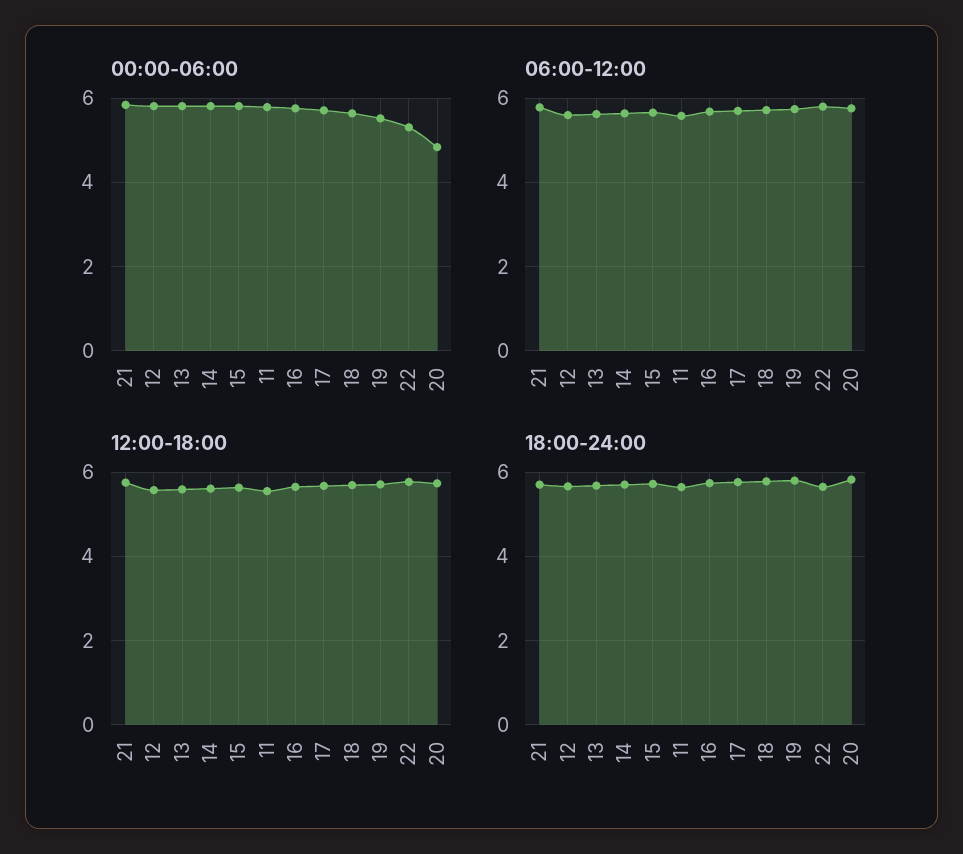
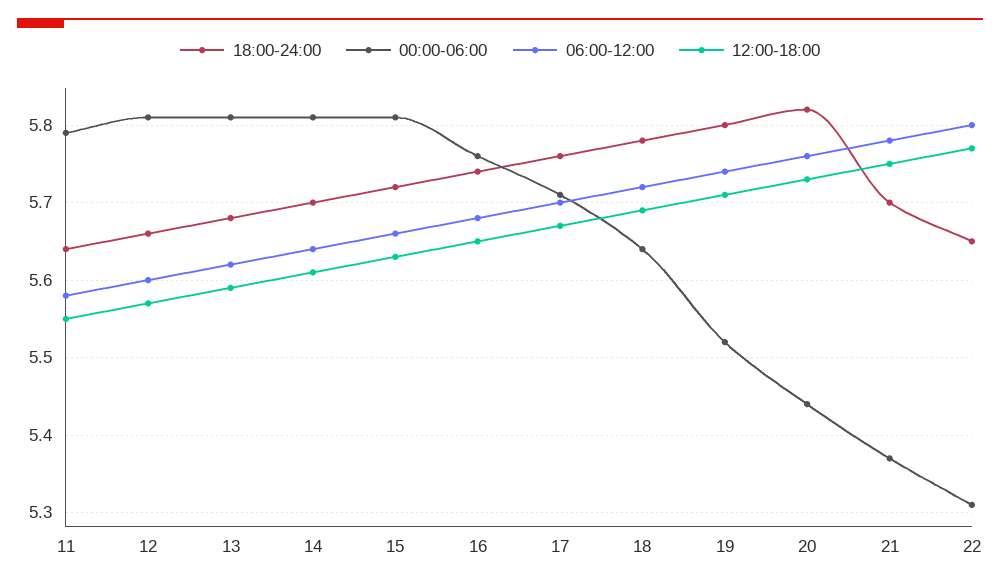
  {
    "00:00-06:00": {
-     "21": 5.8,
+     "21": 5.37,
      "12": 5.81,
      "13": 5.81,
      "14": 5.81,
      "15": 5.81,
      "11": 5.79,
      "16": 5.76,
      "17": 5.71,
      "18": 5.64,
      "19": 5.52,
      "22": 5.31,
-     "20": 4.8
+     "20": 5.44
    },
    "06:00-12:00": {
      "21": 5.78,
      "12": 5.6,
      "13": 5.62,
      "14": 5.64,
      "15": 5.66,
      "11": 5.58,
      "16": 5.68,
      "17": 5.7,
      "18": 5.72,
      "19": 5.74,
      "22": 5.8,
      "20": 5.76
    },
    "12:00-18:00": {
      "21": 5.75,
      "12": 5.57,
      "13": 5.59,
      "14": 5.61,
      "15": 5.63,
      "11": 5.55,
      "16": 5.65,
      "17": 5.67,
      "18": 5.69,
      "19": 5.71,
      "22": 5.77,
      "20": 5.73
    },
    "18:00-24:00": {
      "21": 5.7,
      "12": 5.66,
      "13": 5.68,
      "14": 5.7,
      "15": 5.72,
      "11": 5.64,
      "16": 5.74,
      "17": 5.76,
      "18": 5.78,
      "19": 5.8,
      "22": 5.65,
      "20": 5.82
    }
  }

